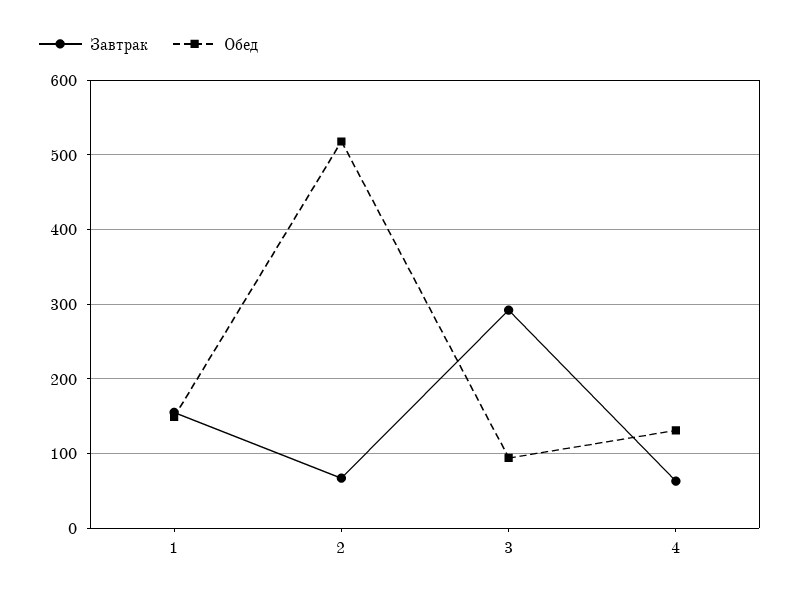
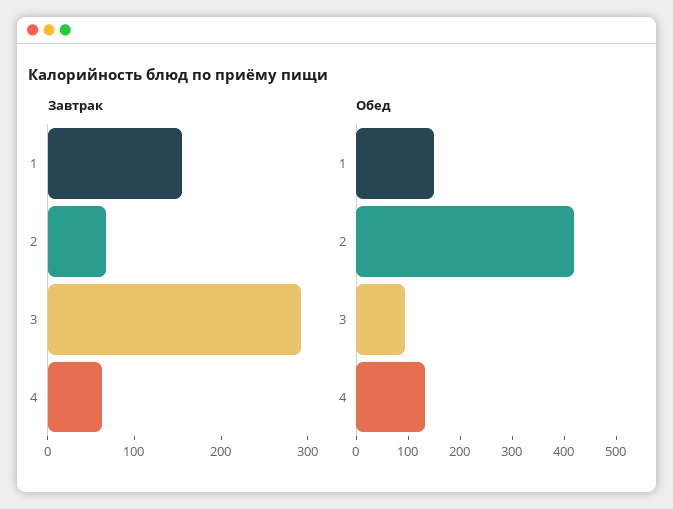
  {
    "Завтрак": {
      "1": 160,
      "2": 70,
      "3": 290,
      "4": 60
    },
    "Обед": {
      "1": 150,
-     "2": 520,
+     "2": 420,
      "3": 90,
      "4": 130
    }
  }

